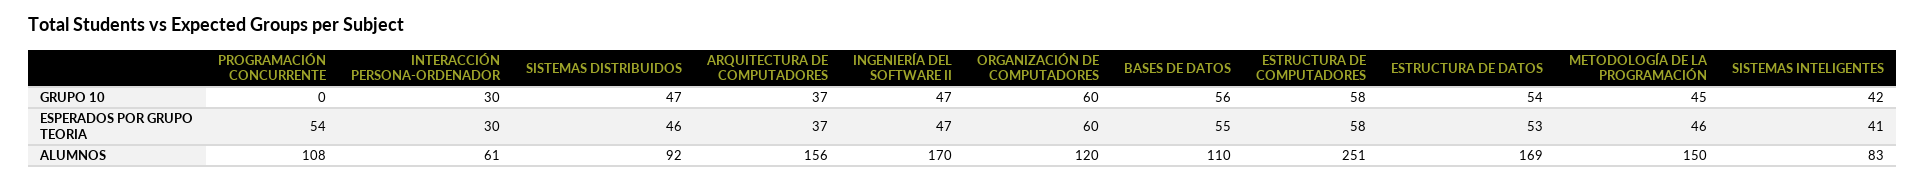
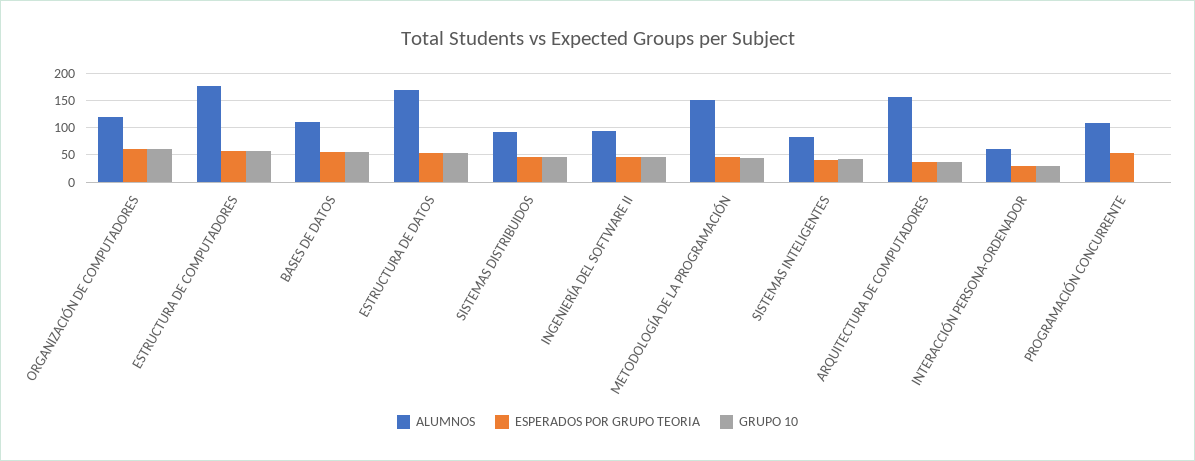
  {
    "GRUPO 10": {
      "PROGRAMACIÓN CONCURRENTE": 0,
      "INTERACCIÓN PERSONA-ORDENADOR": 30,
      "SISTEMAS DISTRIBUIDOS": 47,
      "ARQUITECTURA DE COMPUTADORES": 37,
      "INGENIERÍA DEL SOFTWARE II": 47,
      "ORGANIZACIÓN DE COMPUTADORES": 60,
      "BASES DE DATOS": 56,
      "ESTRUCTURA DE COMPUTADORES": 58,
      "ESTRUCTURA DE DATOS": 54,
      "METODOLOGÍA DE LA PROGRAMACIÓN": 45,
      "SISTEMAS INTELIGENTES": 42
    },
    "ESPERADOS POR GRUPO TEORIA": {
      "PROGRAMACIÓN CONCURRENTE": 54,
      "INTERACCIÓN PERSONA-ORDENADOR": 30,
      "SISTEMAS DISTRIBUIDOS": 46,
      "ARQUITECTURA DE COMPUTADORES": 37,
      "INGENIERÍA DEL SOFTWARE II": 47,
      "ORGANIZACIÓN DE COMPUTADORES": 60,
      "BASES DE DATOS": 55,
      "ESTRUCTURA DE COMPUTADORES": 58,
      "ESTRUCTURA DE DATOS": 53,
      "METODOLOGÍA DE LA PROGRAMACIÓN": 46,
      "SISTEMAS INTELIGENTES": 41
    },
    "ALUMNOS": {
      "PROGRAMACIÓN CONCURRENTE": 108,
      "INTERACCIÓN PERSONA-ORDENADOR": 61,
      "SISTEMAS DISTRIBUIDOS": 92,
      "ARQUITECTURA DE COMPUTADORES": 156,
-     "INGENIERÍA DEL SOFTWARE II": 170,
+     "INGENIERÍA DEL SOFTWARE II": 100,
      "ORGANIZACIÓN DE COMPUTADORES": 120,
      "BASES DE DATOS": 110,
-     "ESTRUCTURA DE COMPUTADORES": 251,
+     "ESTRUCTURA DE COMPUTADORES": 175,
      "ESTRUCTURA DE DATOS": 169,
      "METODOLOGÍA DE LA PROGRAMACIÓN": 150,
      "SISTEMAS INTELIGENTES": 83
    }
  }

